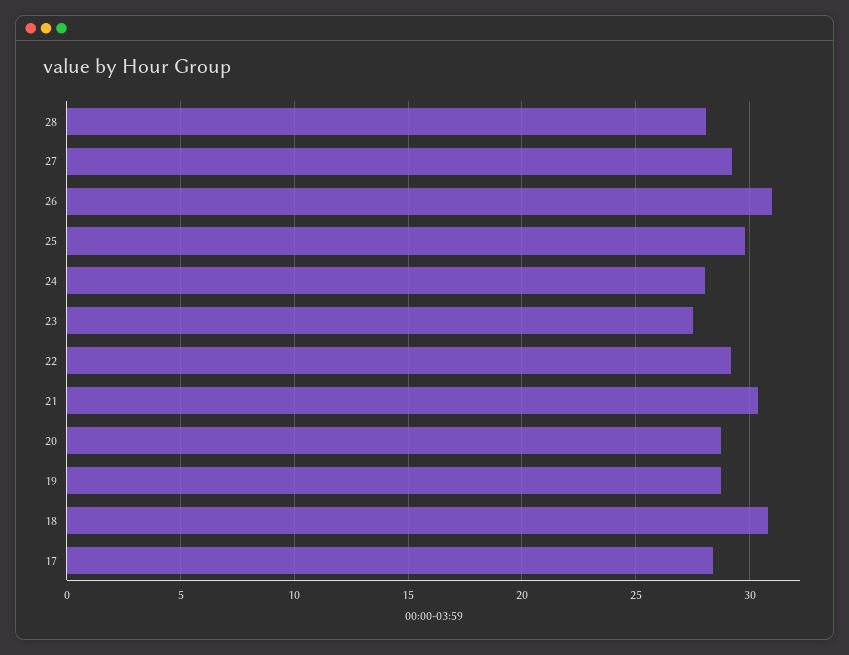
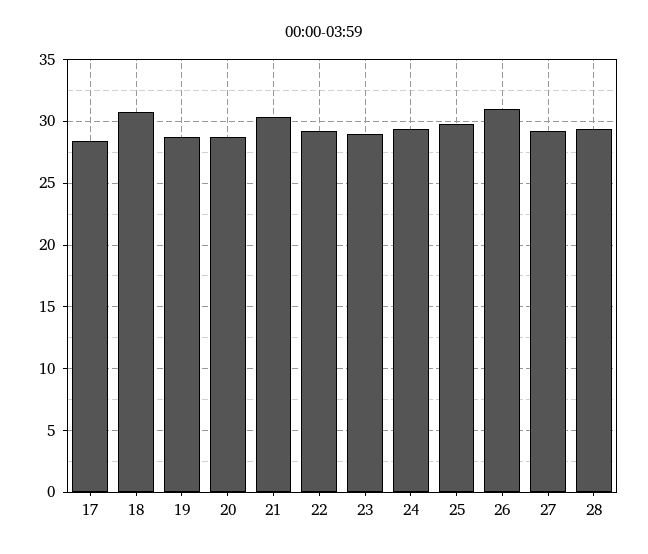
  {
-   "28": 28,
+   "28": 29.5,
    "27": 29.5,
    "26": 31,
    "25": 30,
-   "24": 28,
+   "24": 29.5,
-   "23": 27.5,
+   "23": 29,
    "22": 29,
    "21": 30.5,
    "20": 29,
    "19": 29,
    "18": 31,
    "17": 28.5
  }

